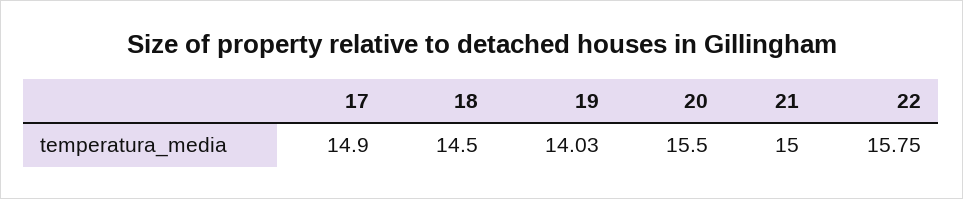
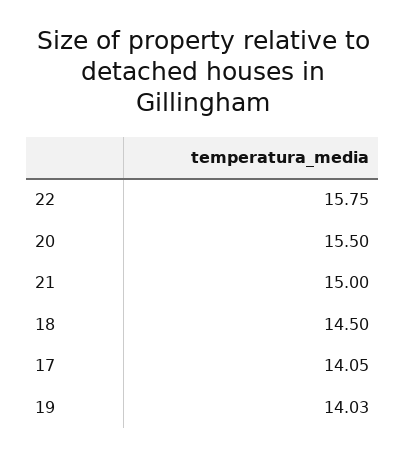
  {
-   "17": 14.9,
+   "17": 14.05,
    "18": 14.5,
    "19": 14.03,
    "20": 15.5,
    "21": 15,
    "22": 15.75
  }

